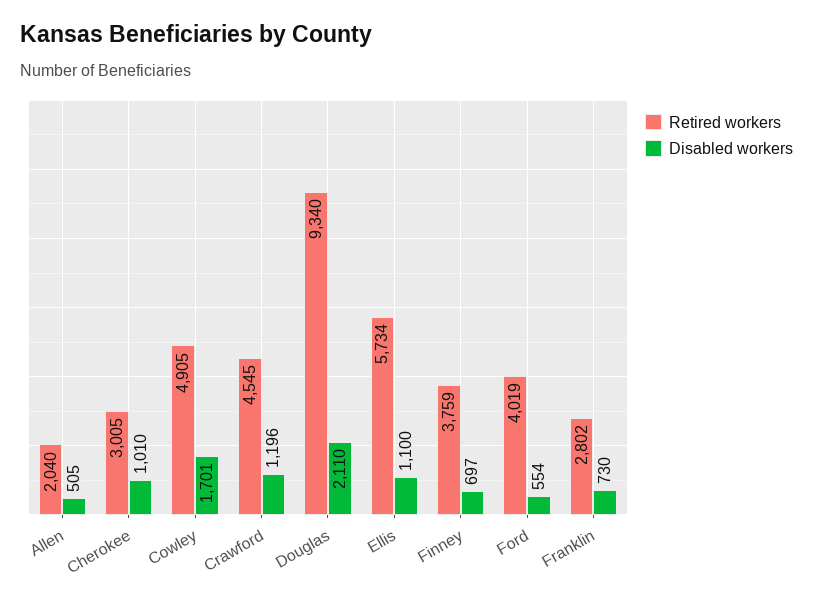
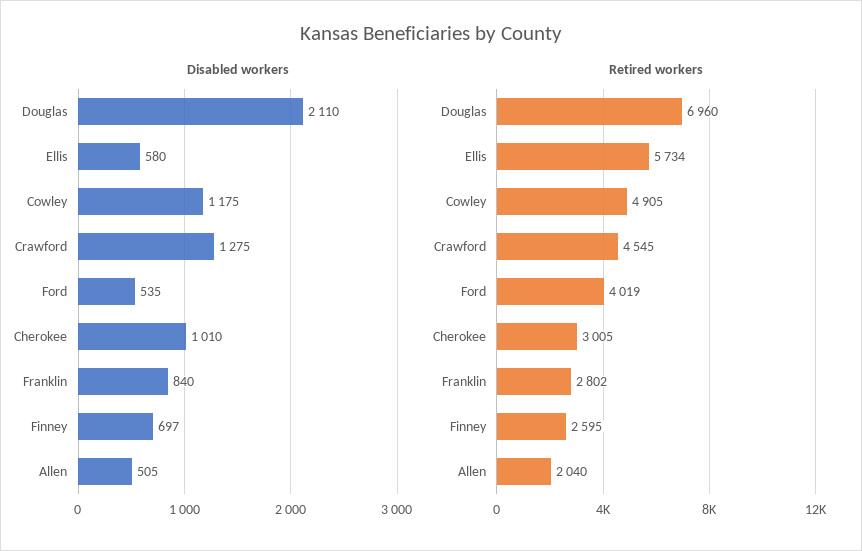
  {
    "Retired workers": {
      "Allen": 2040,
      "Cherokee": 3005,
      "Cowley": 4905,
      "Crawford": 4545,
-     "Douglas": 9340,
+     "Douglas": 6960,
      "Ellis": 5734,
-     "Finney": 3759,
+     "Finney": 2595,
      "Ford": 4019,
      "Franklin": 2802
    },
    "Disabled workers": {
      "Allen": 505,
      "Cherokee": 1010,
-     "Cowley": 1701,
+     "Cowley": 1175,
-     "Crawford": 1196,
+     "Crawford": 1275,
      "Douglas": 2110,
-     "Ellis": 1100,
+     "Ellis": 580,
      "Finney": 697,
-     "Ford": 554,
+     "Ford": 535,
-     "Franklin": 730
+     "Franklin": 840
    }
  }

